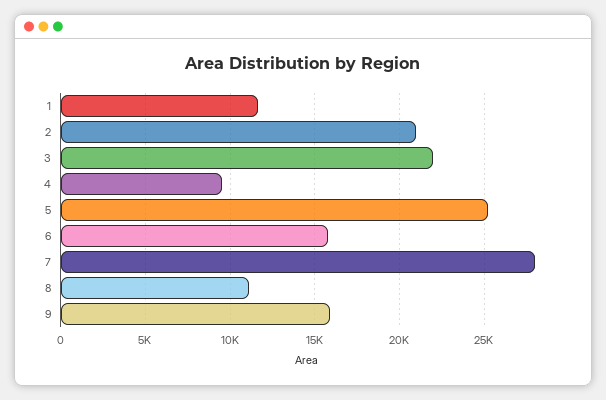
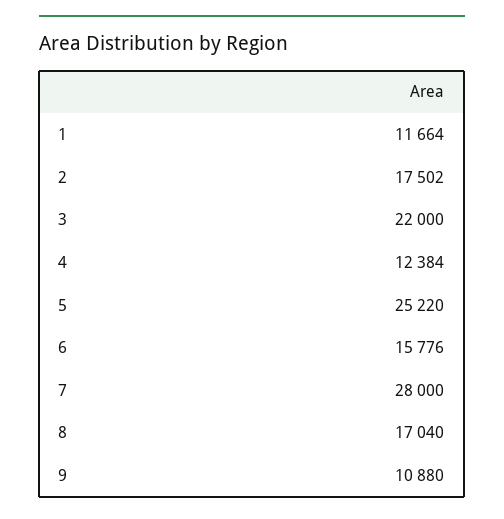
  {
    "1": 11664,
-   "2": 21000,
+   "2": 17502,
    "3": 22000,
-   "4": 9500,
+   "4": 12384,
    "5": 25220,
    "6": 15776,
    "7": 28000,
-   "8": 11000,
+   "8": 17040,
-   "9": 16000
+   "9": 10880
  }

